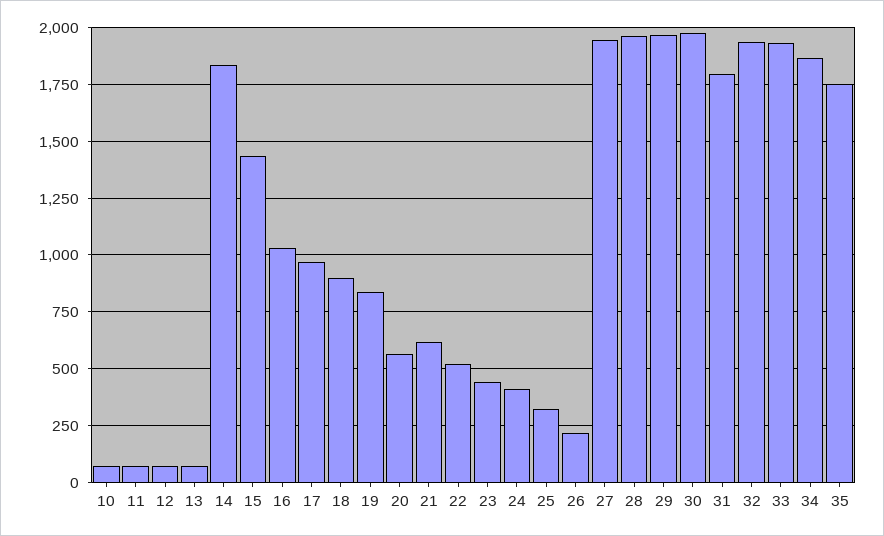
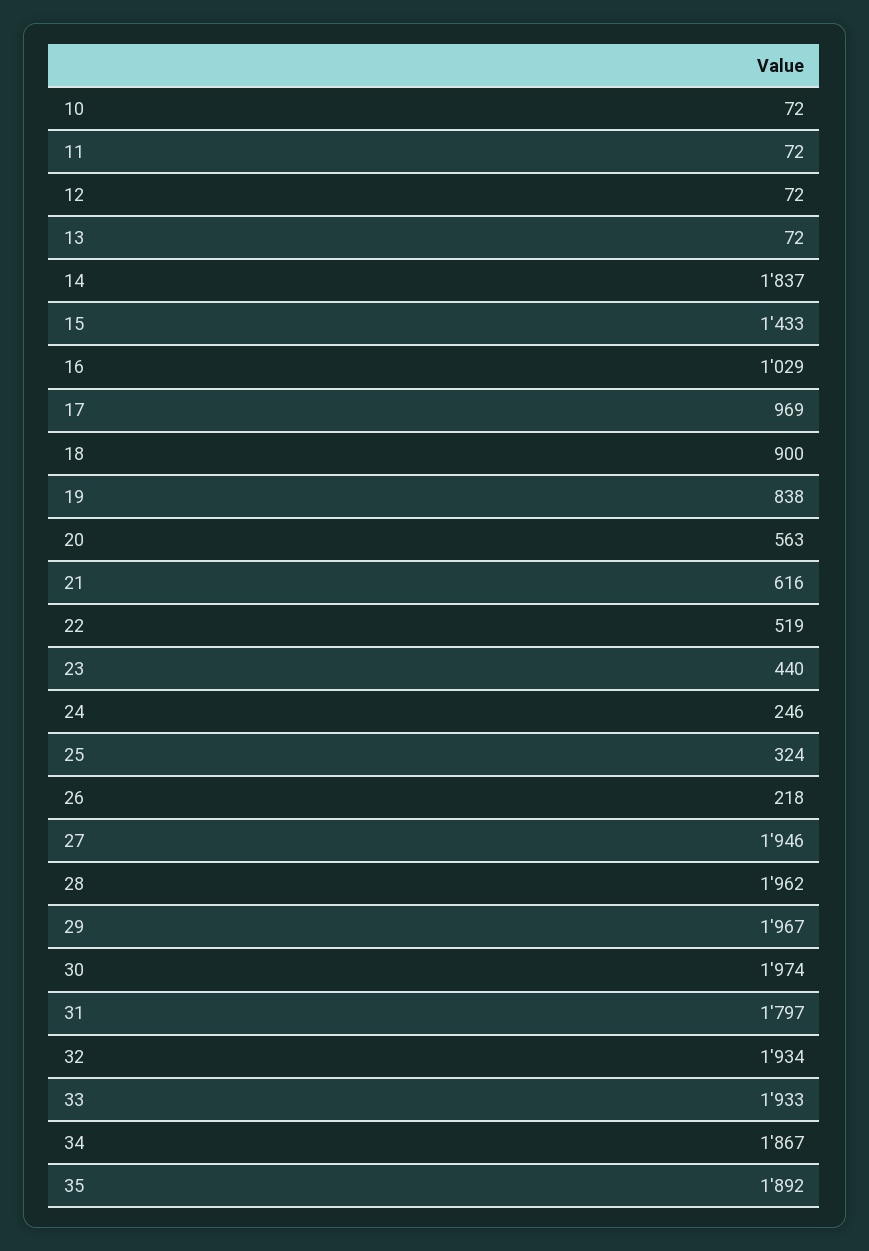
  {
    "10": 72,
    "11": 72,
    "12": 72,
    "13": 72,
    "14": 1837,
    "15": 1433,
    "16": 1029,
    "17": 969,
    "18": 900,
    "19": 838,
    "20": 563,
    "21": 616,
    "22": 519,
    "23": 440,
-   "24": 400,
+   "24": 246,
    "25": 324,
    "26": 218,
    "27": 1946,
    "28": 1962,
    "29": 1967,
    "30": 1974,
    "31": 1797,
    "32": 1934,
    "33": 1933,
    "34": 1867,
-   "35": 1750
+   "35": 1892
  }

